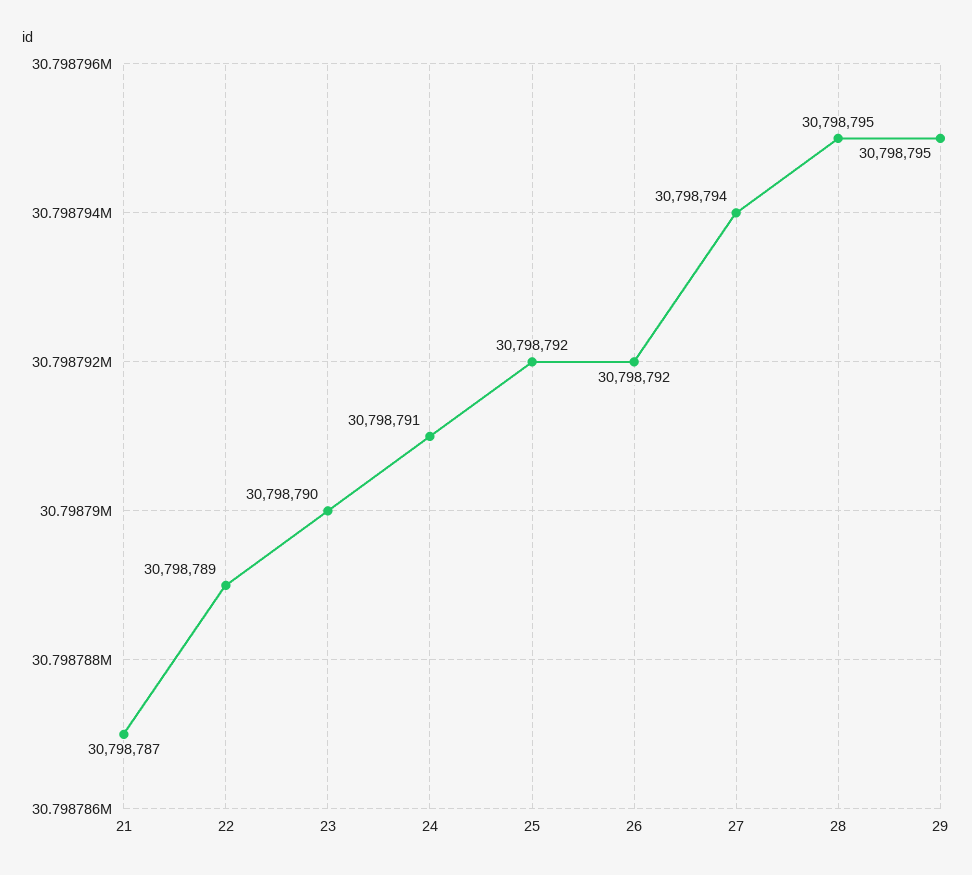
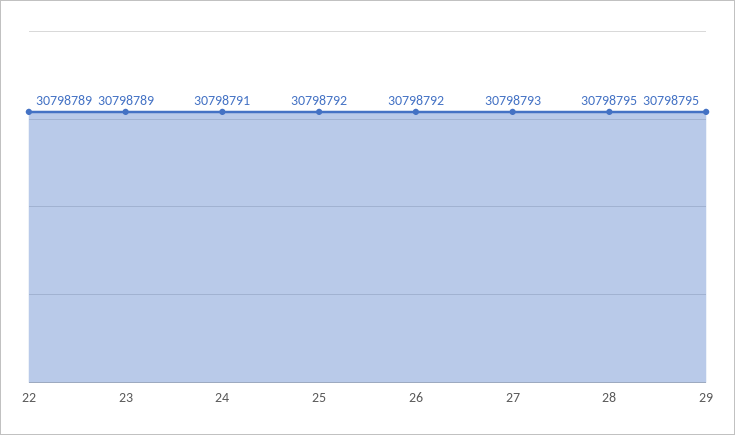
  {
-   "21": 30798787,
    "22": 30798789,
-   "23": 30798790,
+   "23": 30798789,
    "24": 30798791,
    "25": 30798792,
    "26": 30798792,
-   "27": 30798794,
+   "27": 30798793,
    "28": 30798795,
    "29": 30798795
  }

